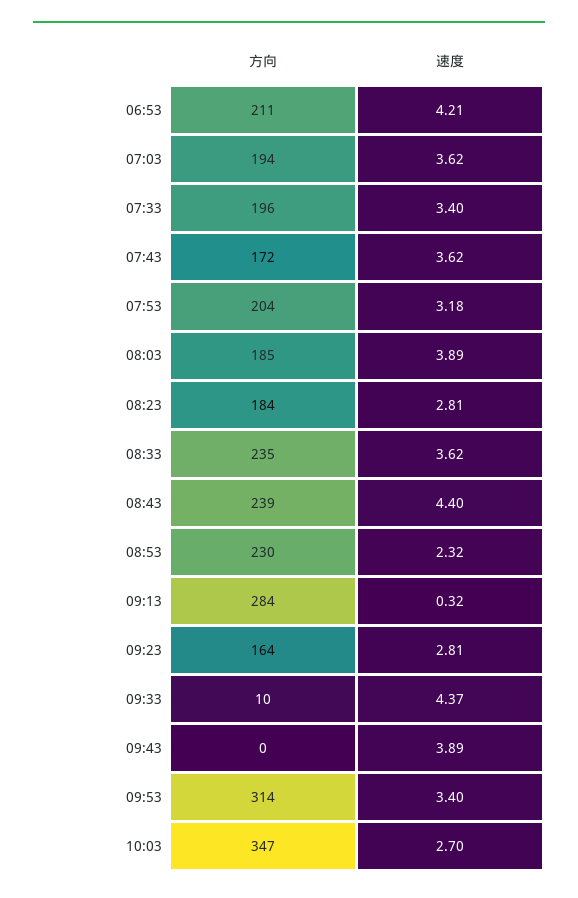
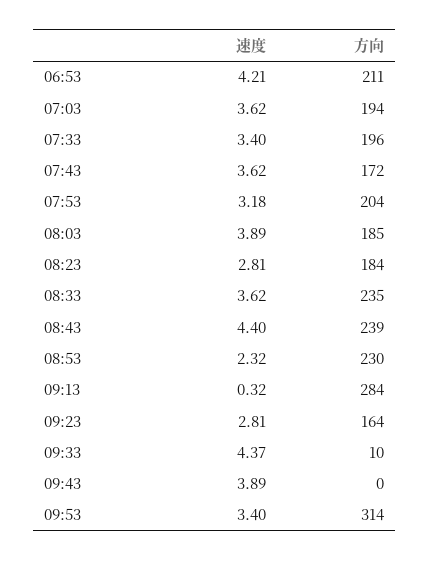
  {
    "方向": {
      "06:53": 211,
      "07:03": 194,
      "07:33": 196,
      "07:43": 172,
      "07:53": 204,
      "08:03": 185,
      "08:23": 184,
      "08:33": 235,
      "08:43": 239,
      "08:53": 230,
      "09:13": 284,
      "09:23": 164,
      "09:33": 10,
      "09:43": 0,
-     "09:53": 314,
+     "09:53": 314
-     "10:03": 347
    },
    "速度": {
      "06:53": 4.21,
      "07:03": 3.62,
      "07:33": 3.4,
      "07:43": 3.62,
      "07:53": 3.18,
      "08:03": 3.89,
      "08:23": 2.81,
      "08:33": 3.62,
      "08:43": 4.4,
      "08:53": 2.32,
      "09:13": 0.32,
      "09:23": 2.81,
      "09:33": 4.37,
      "09:43": 3.89,
-     "09:53": 3.4,
+     "09:53": 3.4
-     "10:03": 2.7
    }
  }

